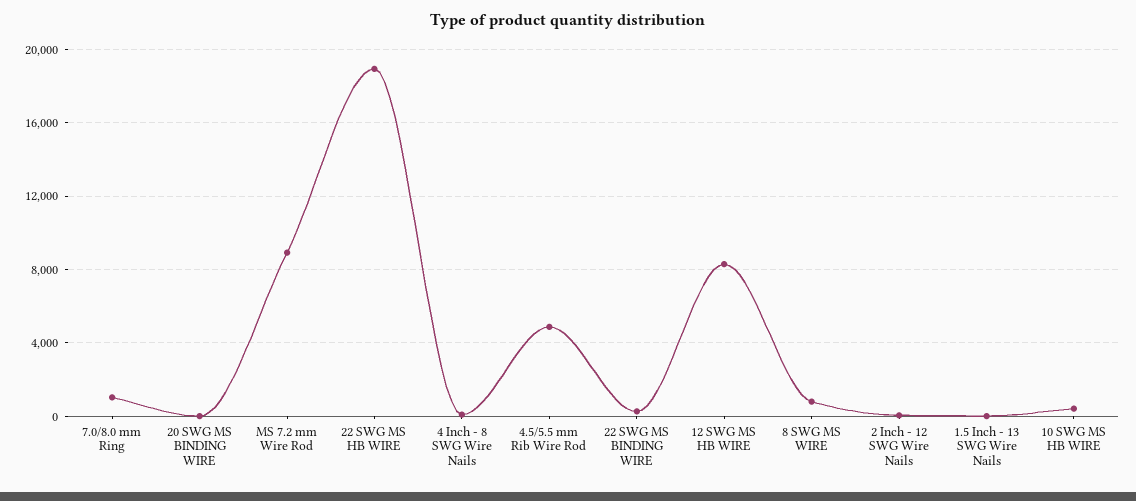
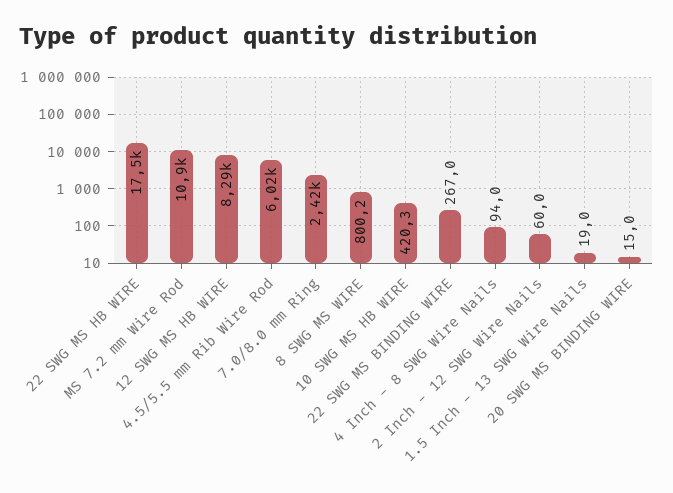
  {
-   "7.0/8.0 mm Ring": 1000,
+   "7.0/8.0 mm Ring": 2420,
    "20 SWG MS BINDING WIRE": 15,
-   "MS 7.2 mm Wire Rod": 9000,
+   "MS 7.2 mm Wire Rod": 10900,
-   "22 SWG MS HB WIRE": 19000,
+   "22 SWG MS HB WIRE": 17500,
    "4 Inch - 8 SWG Wire Nails": 94,
-   "4.5/5.5 mm Rib Wire Rod": 5000,
+   "4.5/5.5 mm Rib Wire Rod": 6020,
    "22 SWG MS BINDING WIRE": 267,
    "12 SWG MS HB WIRE": 8290,
    "8 SWG MS WIRE": 800.2,
    "2 Inch - 12 SWG Wire Nails": 60,
    "1.5 Inch - 13 SWG Wire Nails": 19,
    "10 SWG MS HB WIRE": 420.3
  }

